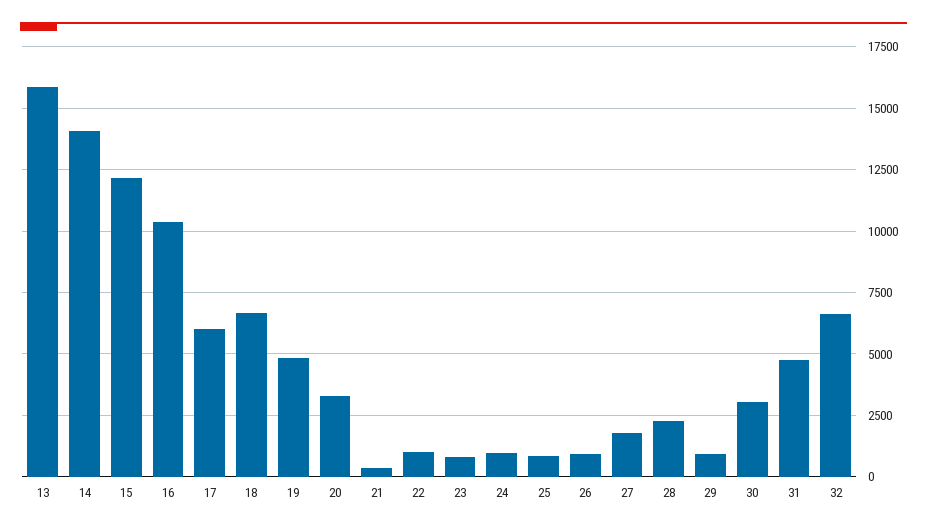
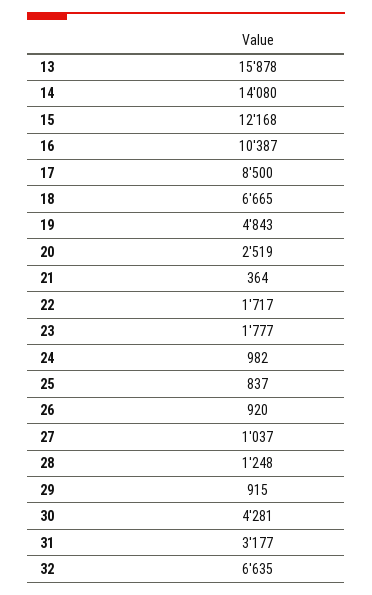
  {
    "13": 15878,
    "14": 14080,
    "15": 12168,
    "16": 10387,
-   "17": 6000,
+   "17": 8500,
    "18": 6665,
    "19": 4843,
-   "20": 3250,
+   "20": 2519,
    "21": 364,
-   "22": 1000,
+   "22": 1717,
-   "23": 750,
+   "23": 1777,
    "24": 982,
    "25": 837,
    "26": 920,
-   "27": 1750,
+   "27": 1037,
-   "28": 2250,
+   "28": 1248,
    "29": 915,
-   "30": 3000,
+   "30": 4281,
-   "31": 4750,
+   "31": 3177,
    "32": 6635
  }

